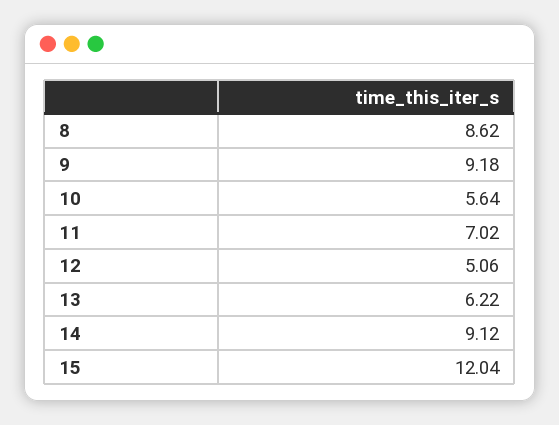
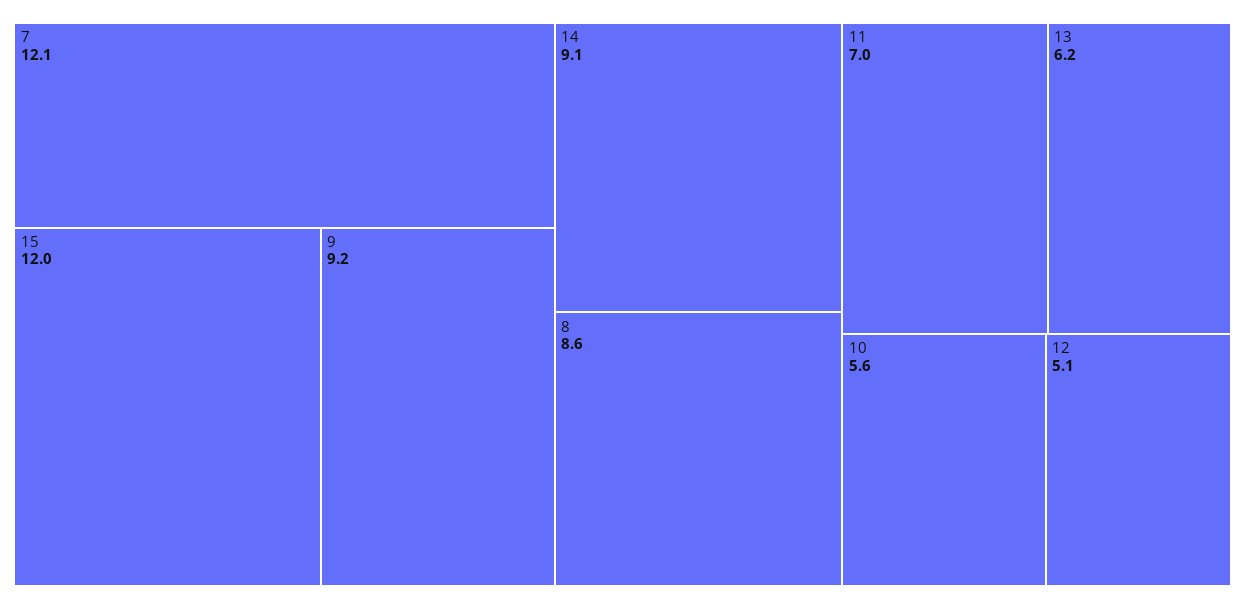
  {
    "8": 8.62,
    "9": 9.18,
    "10": 5.64,
    "11": 7.02,
    "12": 5.06,
    "13": 6.22,
    "14": 9.12,
-   "15": 12.04
+   "15": 12.04,
+   "7": 12.1
  }

